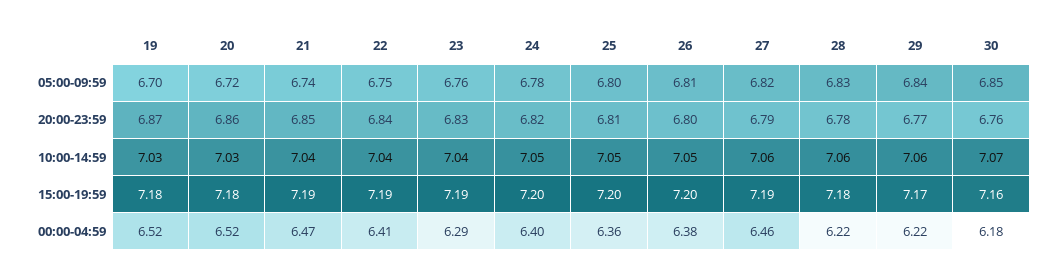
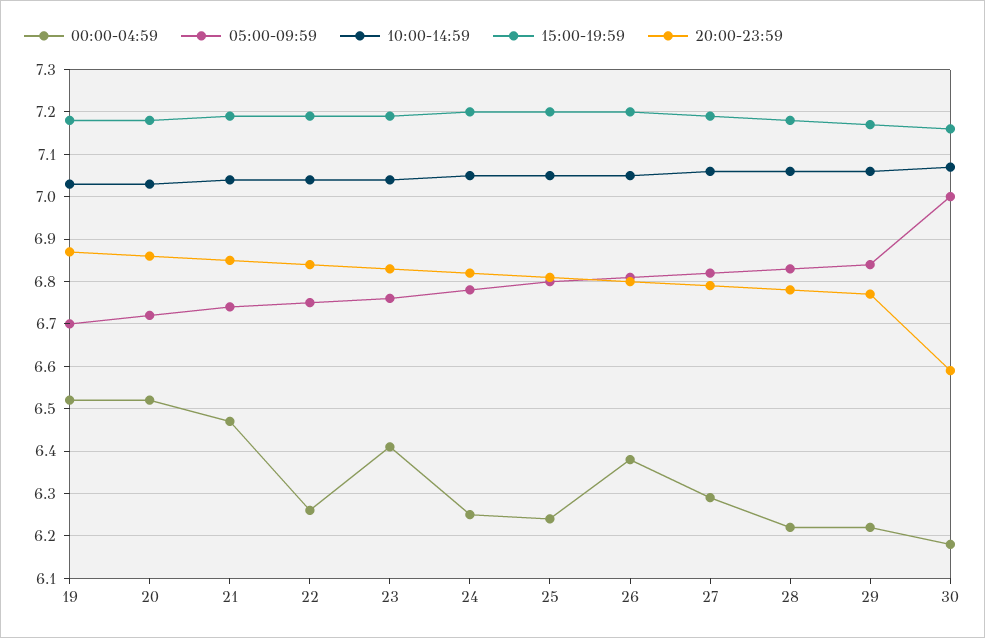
  {
    "05:00-09:59": {
      "19": 6.7,
      "20": 6.72,
      "21": 6.74,
      "22": 6.75,
      "23": 6.76,
      "24": 6.78,
      "25": 6.8,
      "26": 6.81,
      "27": 6.82,
      "28": 6.83,
      "29": 6.84,
-     "30": 6.85
+     "30": 7
    },
    "20:00-23:59": {
      "19": 6.87,
      "20": 6.86,
      "21": 6.85,
      "22": 6.84,
      "23": 6.83,
      "24": 6.82,
      "25": 6.81,
      "26": 6.8,
      "27": 6.79,
      "28": 6.78,
      "29": 6.77,
-     "30": 6.76
+     "30": 6.6
    },
    "10:00-14:59": {
      "19": 7.03,
      "20": 7.03,
      "21": 7.04,
      "22": 7.04,
      "23": 7.04,
      "24": 7.05,
      "25": 7.05,
      "26": 7.05,
      "27": 7.06,
      "28": 7.06,
      "29": 7.06,
      "30": 7.07
    },
    "15:00-19:59": {
      "19": 7.18,
      "20": 7.18,
      "21": 7.19,
      "22": 7.19,
      "23": 7.19,
      "24": 7.2,
      "25": 7.2,
      "26": 7.2,
      "27": 7.19,
      "28": 7.18,
      "29": 7.17,
      "30": 7.16
    },
    "00:00-04:59": {
      "19": 6.52,
      "20": 6.52,
      "21": 6.47,
-     "22": 6.41,
+     "22": 6.25,
-     "23": 6.29,
+     "23": 6.4,
-     "24": 6.4,
+     "24": 6.25,
-     "25": 6.36,
+     "25": 6.25,
      "26": 6.38,
-     "27": 6.46,
+     "27": 6.3,
      "28": 6.22,
      "29": 6.22,
      "30": 6.18
    }
  }

